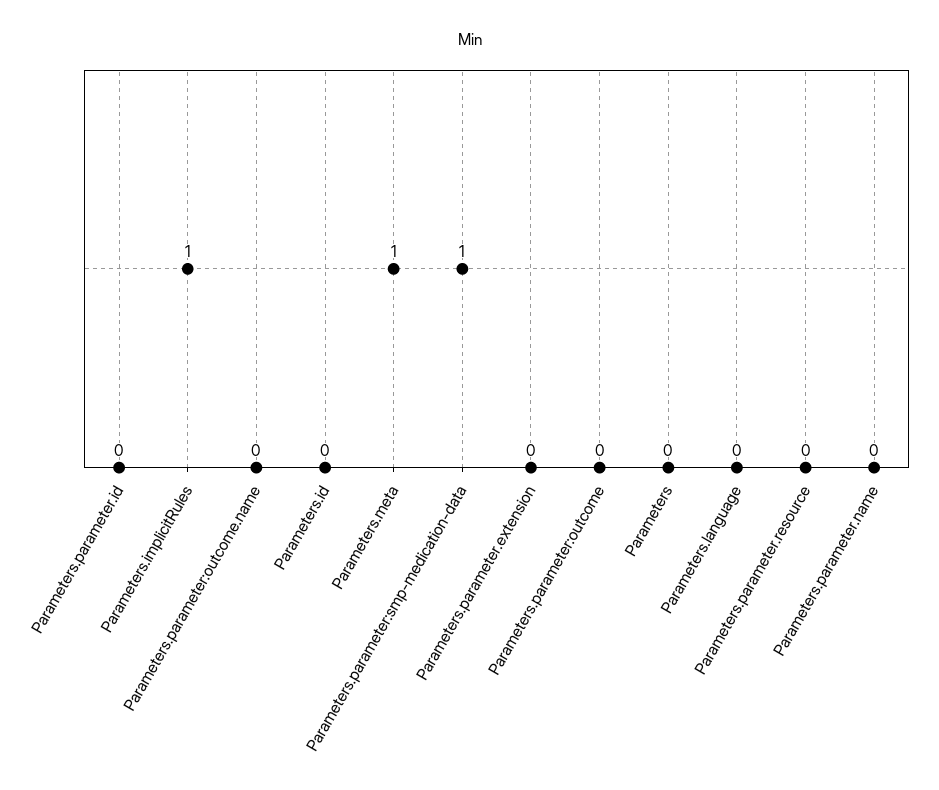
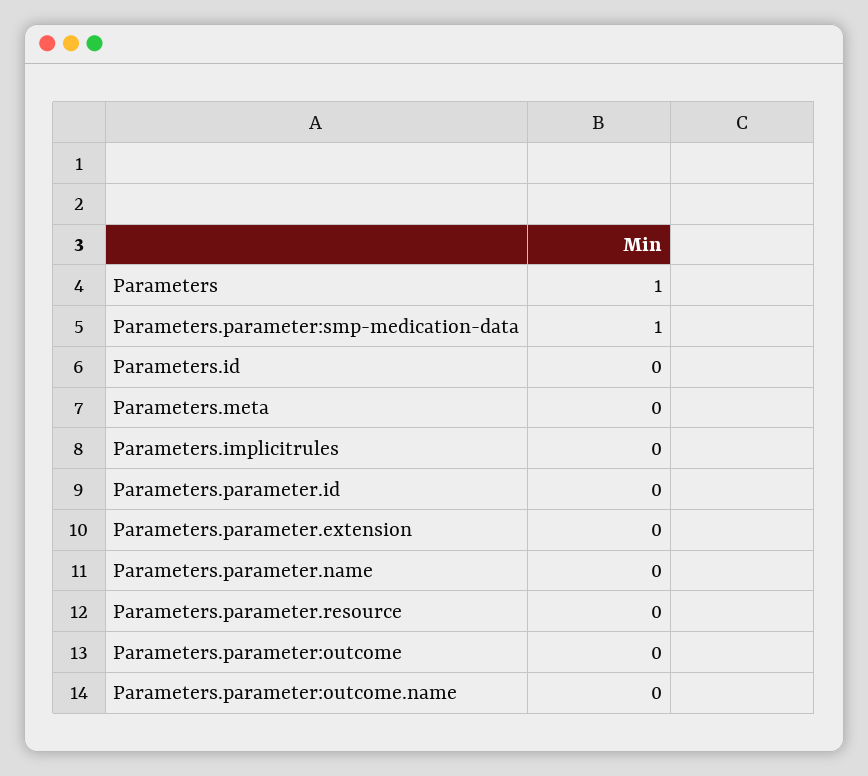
  {
    "Parameters.parameter.id": 0,
-   "Parameters.implicitRules": 1,
+   "Parameters.implicitRules": 0,
    "Parameters.parameter:outcome.name": 0,
    "Parameters.id": 0,
-   "Parameters.meta": 1,
+   "Parameters.meta": 0,
    "Parameters.parameter:smp-medication-data": 1,
    "Parameters.parameter.extension": 0,
    "Parameters.parameter:outcome": 0,
-   "Parameters": 0,
+   "Parameters": 1,
-   "Parameters.language": 0,
    "Parameters.parameter.resource": 0,
    "Parameters.parameter.name": 0
  }

